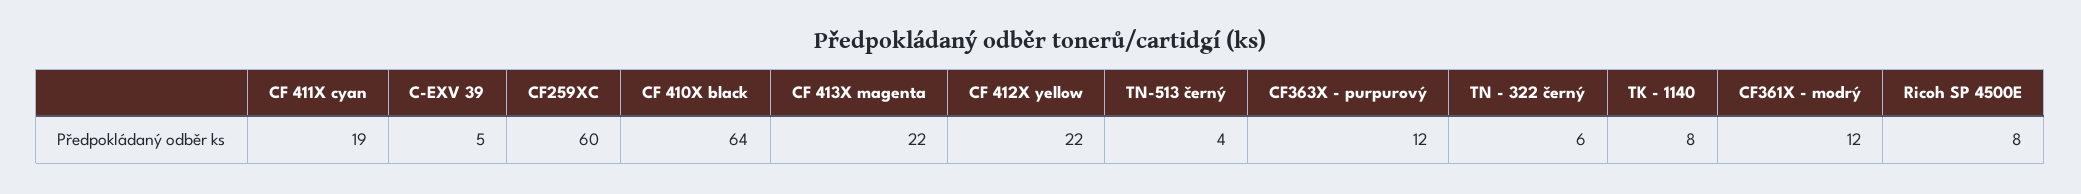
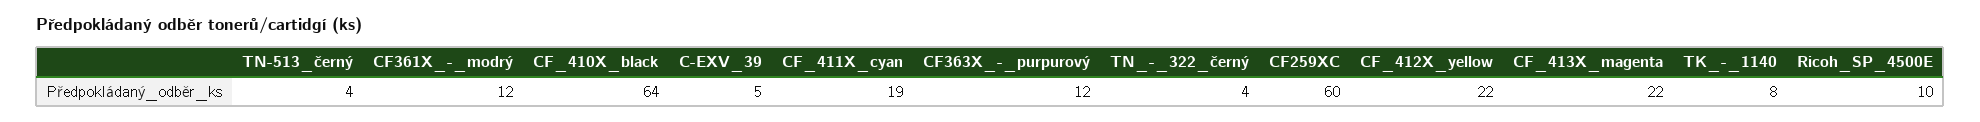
  {
    "CF 411X cyan": 19,
    "C-EXV 39": 5,
    "CF259XC": 60,
    "CF 410X black": 64,
    "CF 413X magenta": 22,
    "CF 412X yellow": 22,
    "TN-513 černý": 4,
    "CF363X - purpurový": 12,
-   "TN - 322 černý": 6,
+   "TN - 322 černý": 4,
    "TK - 1140": 8,
    "CF361X - modrý": 12,
-   "Ricoh SP 4500E": 8
+   "Ricoh SP 4500E": 10
  }

